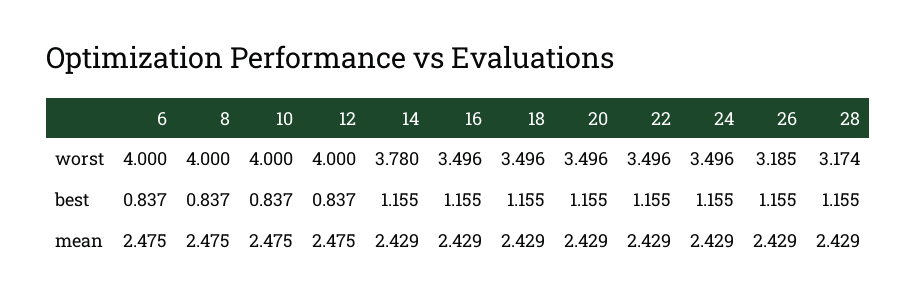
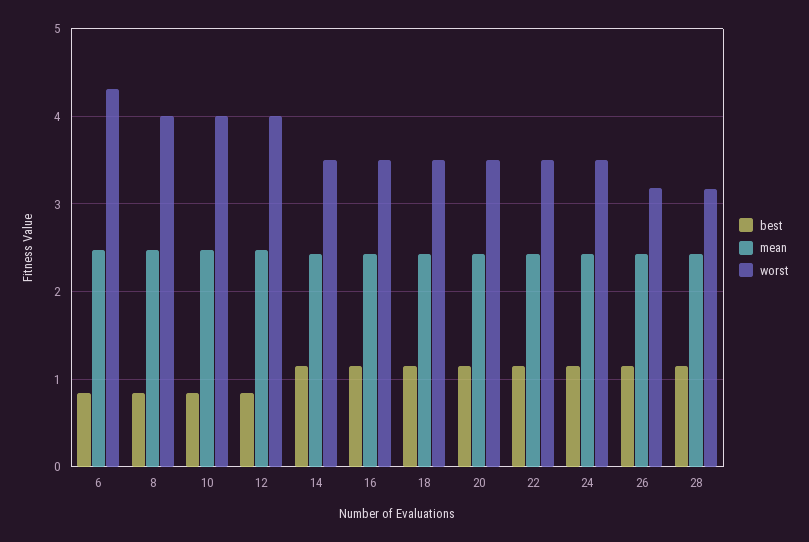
  {
    "worst": {
-     "6": 4,
+     "6": 4.3,
      "8": 4,
      "10": 4,
      "12": 4,
-     "14": 3.78,
+     "14": 3.5,
      "16": 3.496,
      "18": 3.496,
      "20": 3.496,
      "22": 3.496,
      "24": 3.496,
      "26": 3.185,
      "28": 3.174
    },
    "best": {
      "6": 0.837,
      "8": 0.837,
      "10": 0.837,
      "12": 0.837,
      "14": 1.155,
      "16": 1.155,
      "18": 1.155,
      "20": 1.155,
      "22": 1.155,
      "24": 1.155,
      "26": 1.155,
      "28": 1.155
    },
    "mean": {
      "6": 2.475,
      "8": 2.475,
      "10": 2.475,
      "12": 2.475,
      "14": 2.429,
      "16": 2.429,
      "18": 2.429,
      "20": 2.429,
      "22": 2.429,
      "24": 2.429,
      "26": 2.429,
      "28": 2.429
    }
  }

